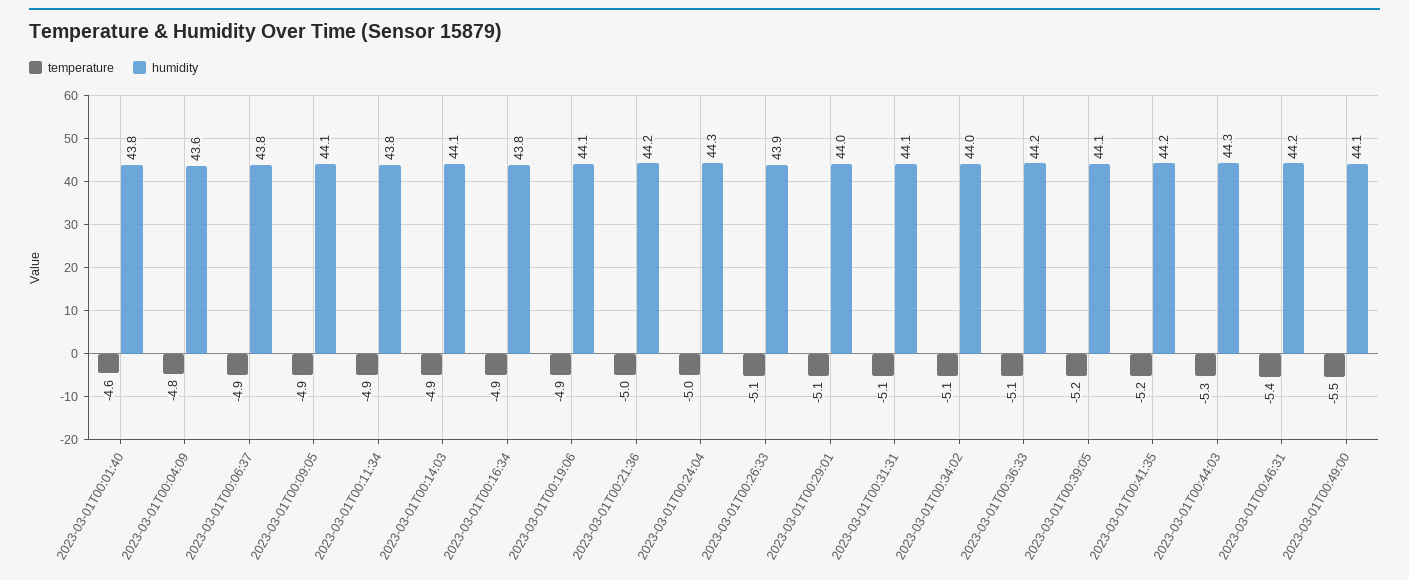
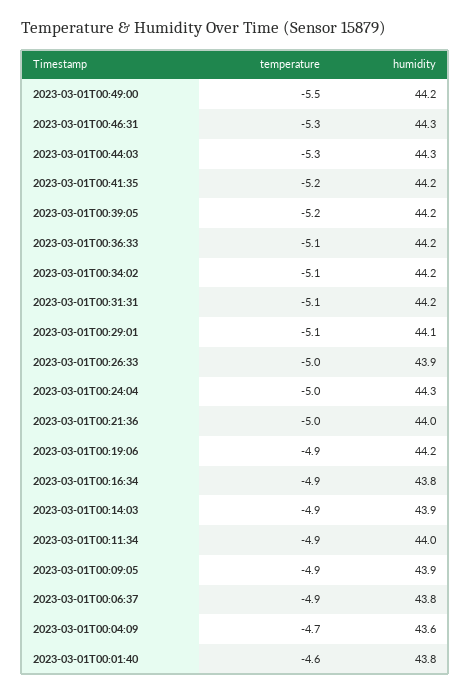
  {
    "temperature": {
      "2023-03-01T00:01:40": -4.6,
-     "2023-03-01T00:04:09": -4.8,
+     "2023-03-01T00:04:09": -4.7,
      "2023-03-01T00:06:37": -4.9,
      "2023-03-01T00:09:05": -4.9,
      "2023-03-01T00:11:34": -4.9,
      "2023-03-01T00:14:03": -4.9,
      "2023-03-01T00:16:34": -4.9,
      "2023-03-01T00:19:06": -4.9,
      "2023-03-01T00:21:36": -5,
      "2023-03-01T00:24:04": -5,
-     "2023-03-01T00:26:33": -5.1,
+     "2023-03-01T00:26:33": -5,
      "2023-03-01T00:29:01": -5.1,
      "2023-03-01T00:31:31": -5.1,
      "2023-03-01T00:34:02": -5.1,
      "2023-03-01T00:36:33": -5.1,
      "2023-03-01T00:39:05": -5.2,
      "2023-03-01T00:41:35": -5.2,
      "2023-03-01T00:44:03": -5.3,
-     "2023-03-01T00:46:31": -5.4,
+     "2023-03-01T00:46:31": -5.3,
      "2023-03-01T00:49:00": -5.5
    },
    "humidity": {
      "2023-03-01T00:01:40": 43.8,
      "2023-03-01T00:04:09": 43.6,
      "2023-03-01T00:06:37": 43.8,
-     "2023-03-01T00:09:05": 44.1,
+     "2023-03-01T00:09:05": 43.9,
-     "2023-03-01T00:11:34": 43.8,
+     "2023-03-01T00:11:34": 44,
-     "2023-03-01T00:14:03": 44.1,
+     "2023-03-01T00:14:03": 43.9,
      "2023-03-01T00:16:34": 43.8,
-     "2023-03-01T00:19:06": 44.1,
+     "2023-03-01T00:19:06": 44.2,
-     "2023-03-01T00:21:36": 44.2,
+     "2023-03-01T00:21:36": 44,
      "2023-03-01T00:24:04": 44.3,
      "2023-03-01T00:26:33": 43.9,
-     "2023-03-01T00:29:01": 44,
+     "2023-03-01T00:29:01": 44.1,
-     "2023-03-01T00:31:31": 44.1,
+     "2023-03-01T00:31:31": 44.2,
-     "2023-03-01T00:34:02": 44,
+     "2023-03-01T00:34:02": 44.2,
      "2023-03-01T00:36:33": 44.2,
-     "2023-03-01T00:39:05": 44.1,
+     "2023-03-01T00:39:05": 44.2,
      "2023-03-01T00:41:35": 44.2,
      "2023-03-01T00:44:03": 44.3,
-     "2023-03-01T00:46:31": 44.2,
+     "2023-03-01T00:46:31": 44.3,
-     "2023-03-01T00:49:00": 44.1
+     "2023-03-01T00:49:00": 44.2
    }
  }

